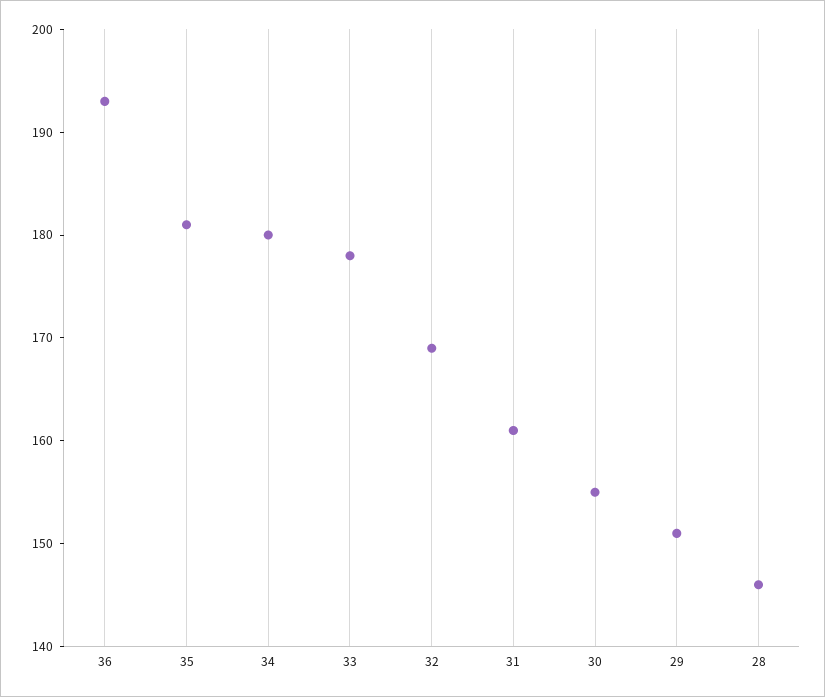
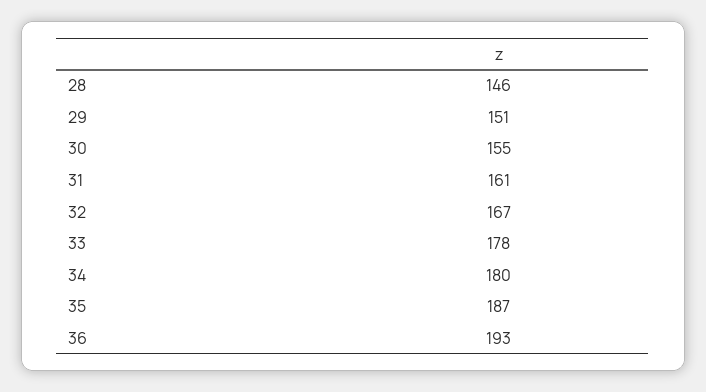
  {
    "36": 193,
-   "35": 181,
+   "35": 187,
    "34": 180,
    "33": 178,
-   "32": 169,
+   "32": 167,
    "31": 161,
    "30": 155,
    "29": 151,
    "28": 146
  }

